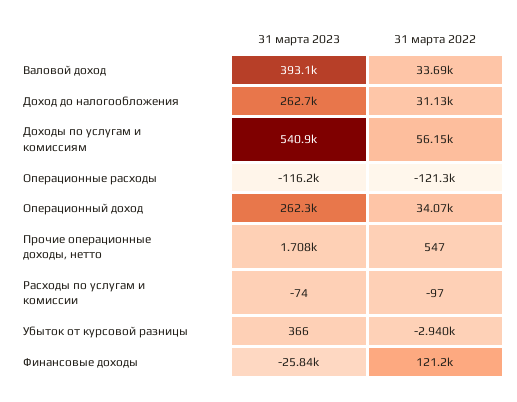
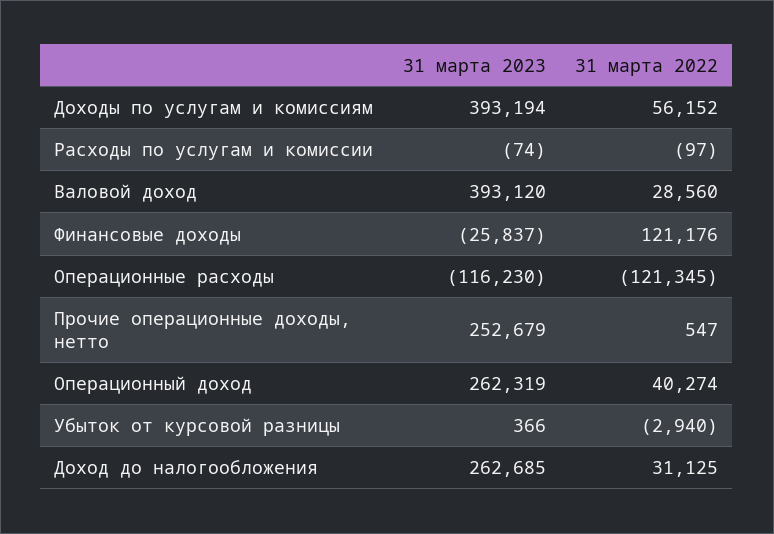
  {
    "31 марта 2023": {
      "Валовой доход": 393120,
      "Доход до налогообложения": 262685,
-     "Доходы по услугам и комиссиям": 540900,
+     "Доходы по услугам и комиссиям": 393194,
      "Операционные расходы": -116230,
      "Операционный доход": 262319,
-     "Прочие операционные доходы, нетто": 1708,
+     "Прочие операционные доходы, нетто": 252679,
      "Расходы по услугам и комиссии": -74,
      "Убыток от курсовой разницы": 366,
      "Финансовые доходы": -25837
    },
    "31 марта 2022": {
-     "Валовой доход": 33690,
+     "Валовой доход": 28560,
      "Доход до налогообложения": 31125,
      "Доходы по услугам и комиссиям": 56152,
      "Операционные расходы": -121345,
-     "Операционный доход": 34070,
+     "Операционный доход": 40274,
      "Прочие операционные доходы, нетто": 547,
      "Расходы по услугам и комиссии": -97,
      "Убыток от курсовой разницы": -2940,
      "Финансовые доходы": 121176
    }
  }

